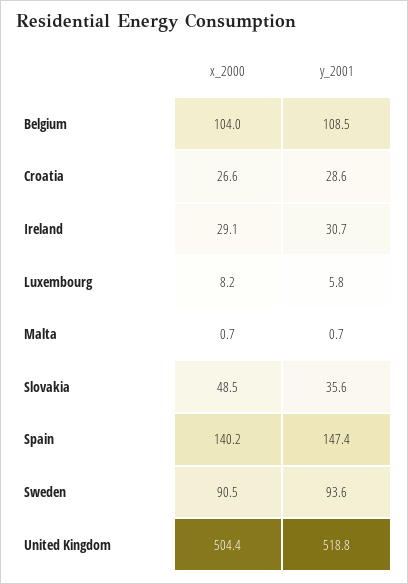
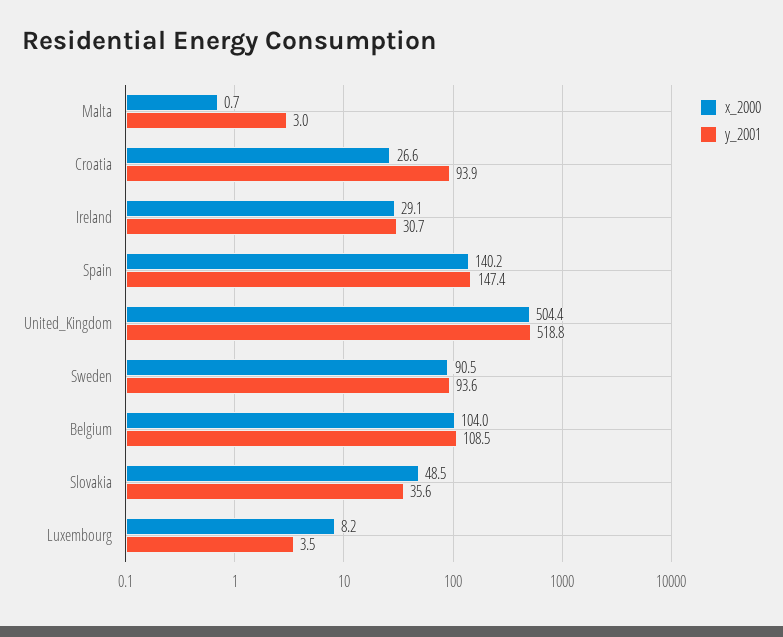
  {
    "x_2000": {
      "Belgium": 104,
      "Croatia": 26.6,
      "Ireland": 29.1,
      "Luxembourg": 8.2,
      "Malta": 0.7,
      "Slovakia": 48.5,
      "Spain": 140.2,
      "Sweden": 90.5,
      "United Kingdom": 504.4
    },
    "y_2001": {
      "Belgium": 108.5,
-     "Croatia": 28.6,
+     "Croatia": 93.9,
      "Ireland": 30.7,
-     "Luxembourg": 5.8,
+     "Luxembourg": 3.5,
-     "Malta": 0.7,
+     "Malta": 3,
      "Slovakia": 35.6,
      "Spain": 147.4,
      "Sweden": 93.6,
      "United Kingdom": 518.8
    }
  }

